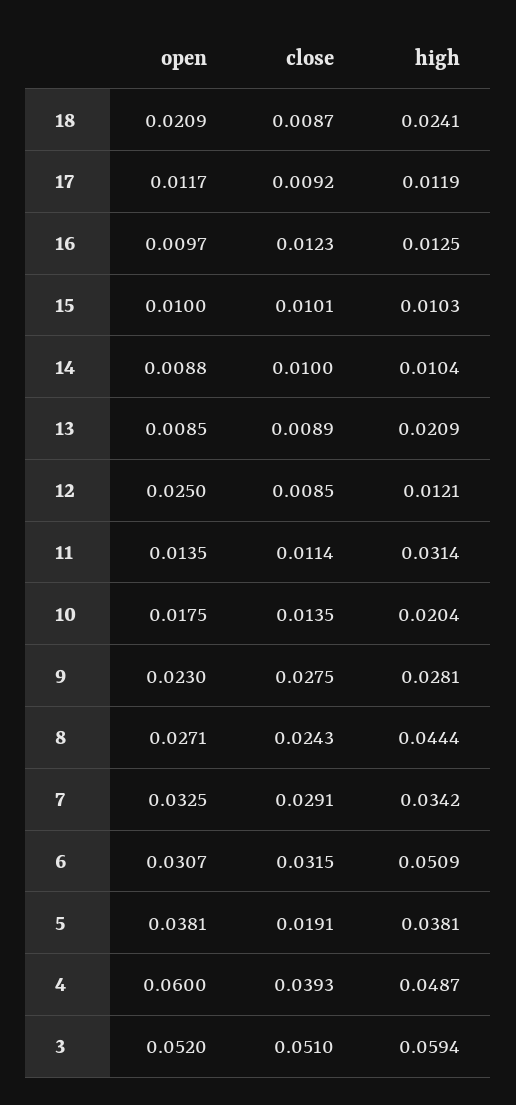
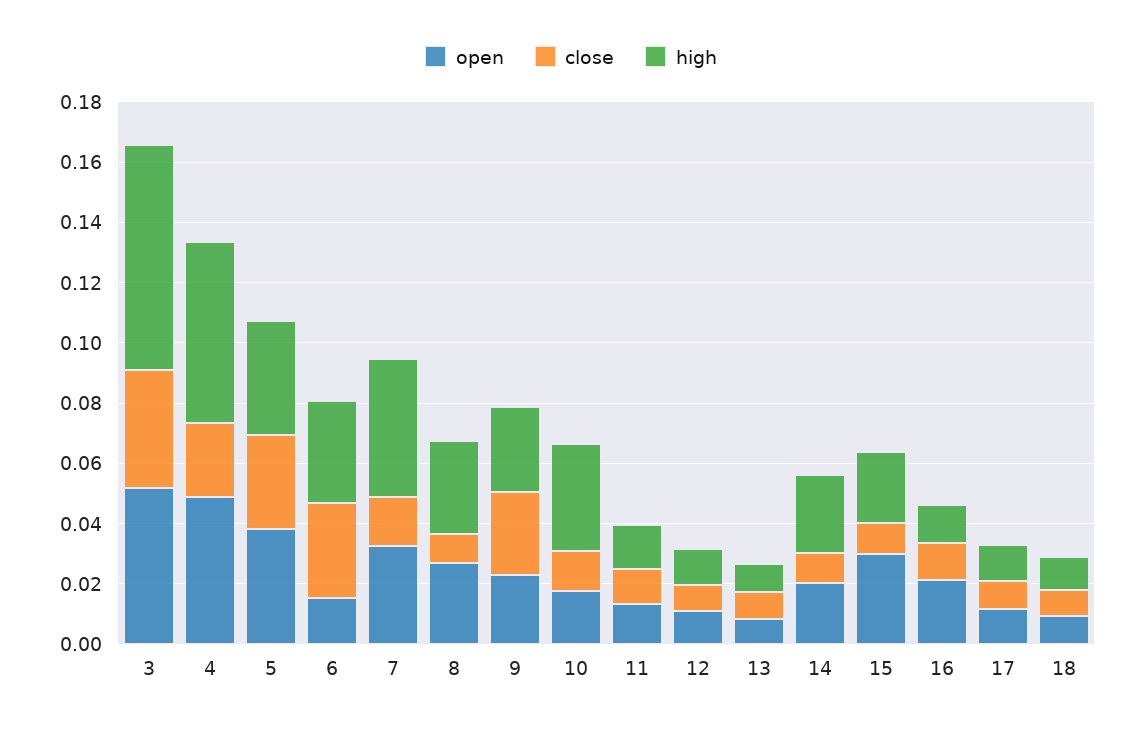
  {
    "open": {
-     "18": 0.0209,
+     "18": 0.01,
      "17": 0.0117,
-     "16": 0.0097,
+     "16": 0.02,
-     "15": 0.01,
+     "15": 0.03,
-     "14": 0.0088,
+     "14": 0.02,
      "13": 0.0085,
-     "12": 0.025,
+     "12": 0.01,
      "11": 0.0135,
      "10": 0.0175,
      "9": 0.023,
      "8": 0.0271,
      "7": 0.0325,
-     "6": 0.0307,
+     "6": 0.015,
      "5": 0.0381,
-     "4": 0.06,
+     "4": 0.05,
      "3": 0.052
    },
    "close": {
      "18": 0.0087,
      "17": 0.0092,
      "16": 0.0123,
      "15": 0.0101,
      "14": 0.01,
      "13": 0.0089,
      "12": 0.0085,
      "11": 0.0114,
      "10": 0.0135,
      "9": 0.0275,
-     "8": 0.0243,
+     "8": 0.01,
-     "7": 0.0291,
+     "7": 0.015,
      "6": 0.0315,
-     "5": 0.0191,
+     "5": 0.03,
-     "4": 0.0393,
+     "4": 0.025,
-     "3": 0.051
+     "3": 0.04
    },
    "high": {
-     "18": 0.0241,
+     "18": 0.01,
      "17": 0.0119,
      "16": 0.0125,
-     "15": 0.0103,
+     "15": 0.025,
-     "14": 0.0104,
+     "14": 0.025,
-     "13": 0.0209,
+     "13": 0.01,
      "12": 0.0121,
-     "11": 0.0314,
+     "11": 0.015,
-     "10": 0.0204,
+     "10": 0.035,
      "9": 0.0281,
-     "8": 0.0444,
+     "8": 0.03,
-     "7": 0.0342,
+     "7": 0.045,
-     "6": 0.0509,
+     "6": 0.035,
      "5": 0.0381,
-     "4": 0.0487,
+     "4": 0.06,
-     "3": 0.0594
+     "3": 0.075
    }
  }

